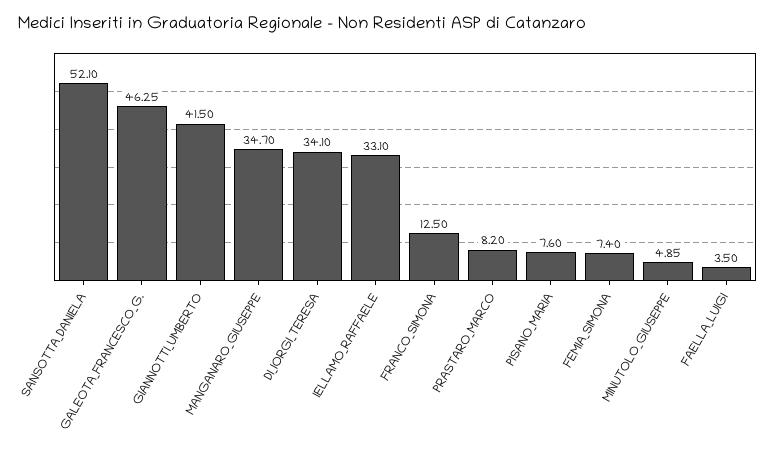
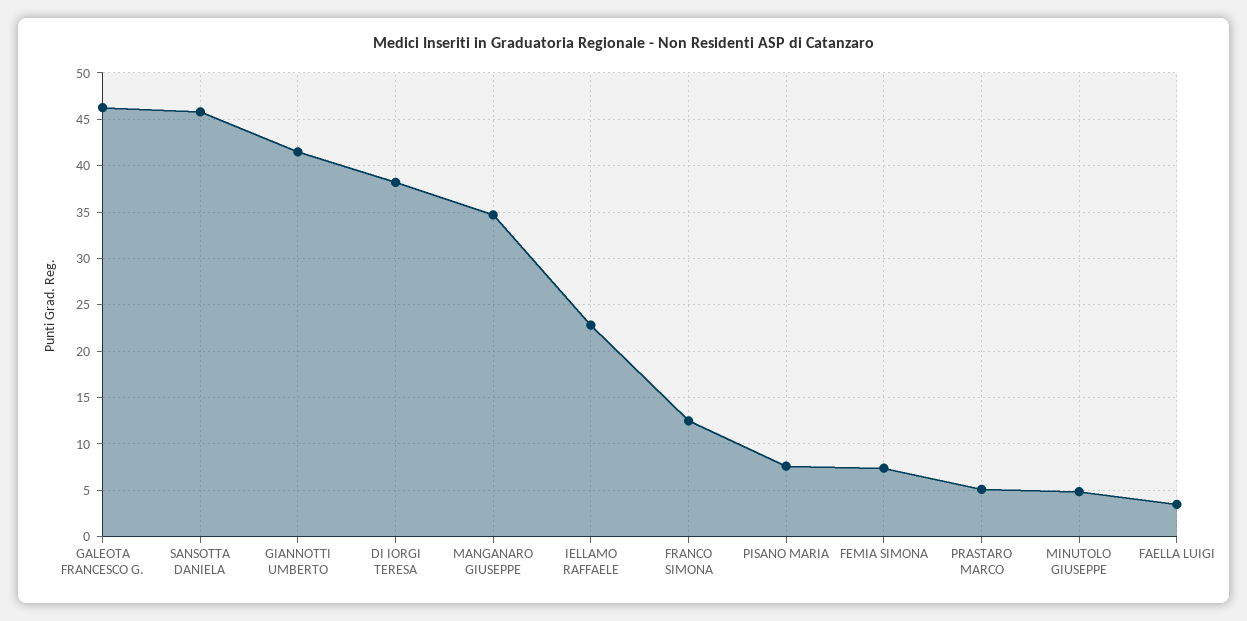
  {
-   "SANSOTTA_DANIELA": 52.1,
+   "SANSOTTA_DANIELA": 46,
    "GALEOTA_FRANCESCO_G.": 46.25,
    "GIANNOTTI_UMBERTO": 41.5,
    "MANGANARO_GIUSEPPE": 34.7,
-   "DI_IORGI_TERESA": 34.1,
+   "DI_IORGI_TERESA": 38,
-   "IELLAMO_RAFFAELE": 33.1,
+   "IELLAMO_RAFFAELE": 23,
    "FRANCO_SIMONA": 12.5,
-   "PRASTARO_MARCO": 8.2,
+   "PRASTARO_MARCO": 5,
    "PISANO_MARIA": 7.6,
    "FEMIA_SIMONA": 7.4,
    "MINUTOLO_GIUSEPPE": 4.85,
    "FAELLA_LUIGI": 3.5
  }

